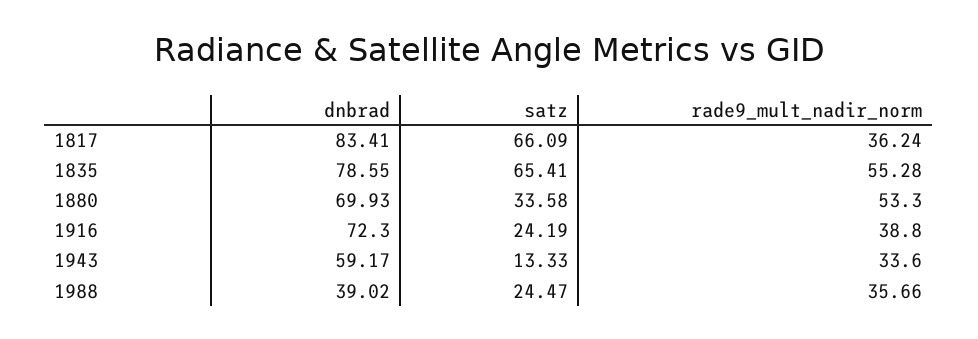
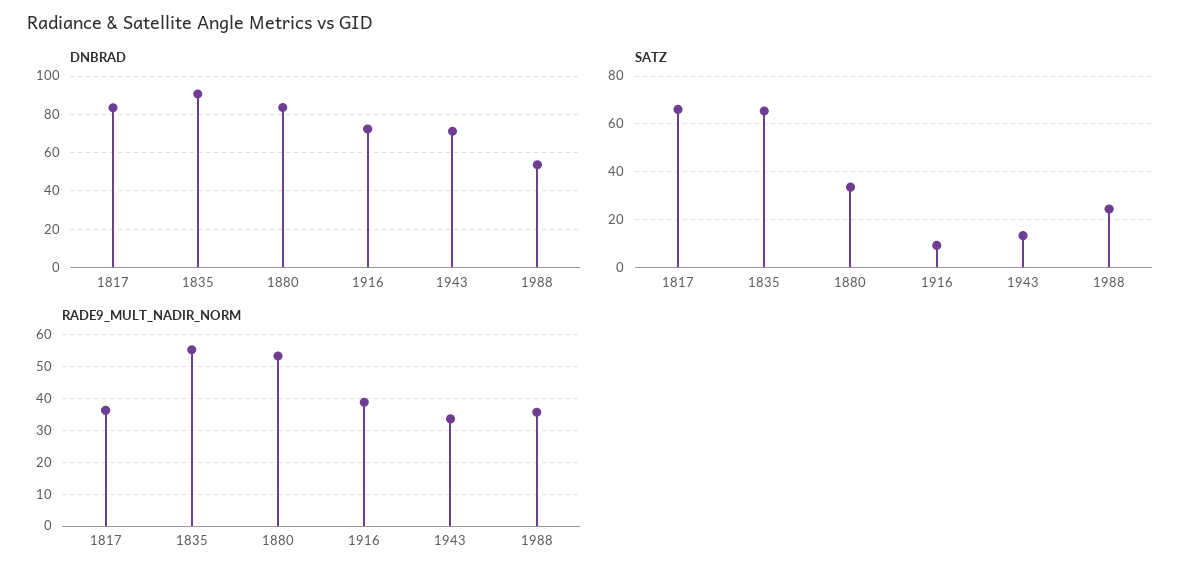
  {
    "dnbrad": {
      "1817": 83.41,
-     "1835": 78.55,
+     "1835": 90,
-     "1880": 69.93,
+     "1880": 85,
      "1916": 72.3,
-     "1943": 59.17,
+     "1943": 70,
-     "1988": 39.02
+     "1988": 55
    },
    "satz": {
      "1817": 66.09,
      "1835": 65.41,
      "1880": 33.58,
-     "1916": 24.19,
+     "1916": 10,
      "1943": 13.33,
      "1988": 24.47
    },
    "rade9_mult_nadir_norm": {
      "1817": 36.24,
      "1835": 55.28,
      "1880": 53.3,
      "1916": 38.8,
      "1943": 33.6,
      "1988": 35.66
    }
  }

